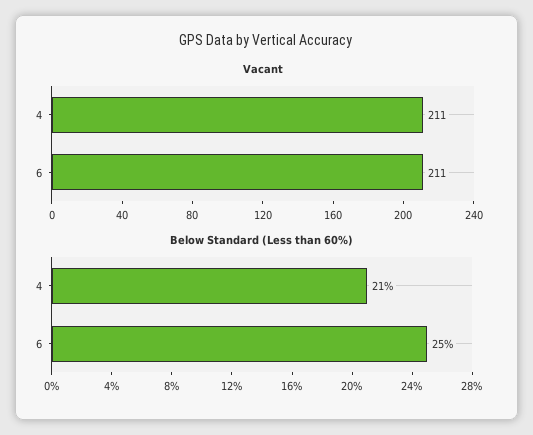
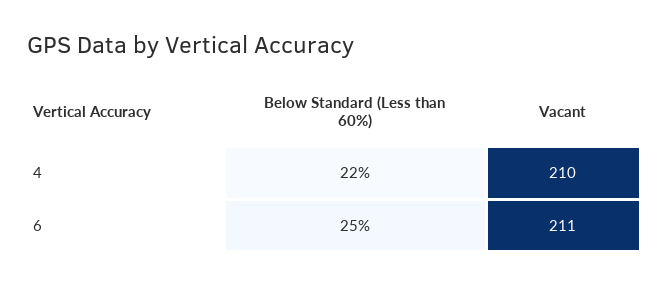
  {
    "Vacant": {
-     "4": 211,
+     "4": 210,
      "6": 211
    },
    "Below Standard (Less than 60%)": {
-     "4": 21,
+     "4": 22,
      "6": 25
    }
  }

